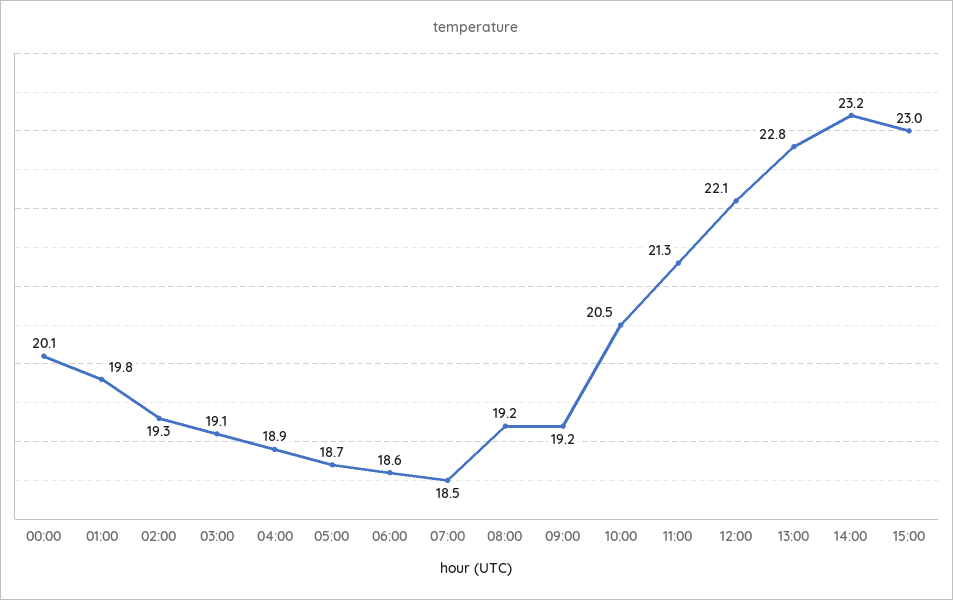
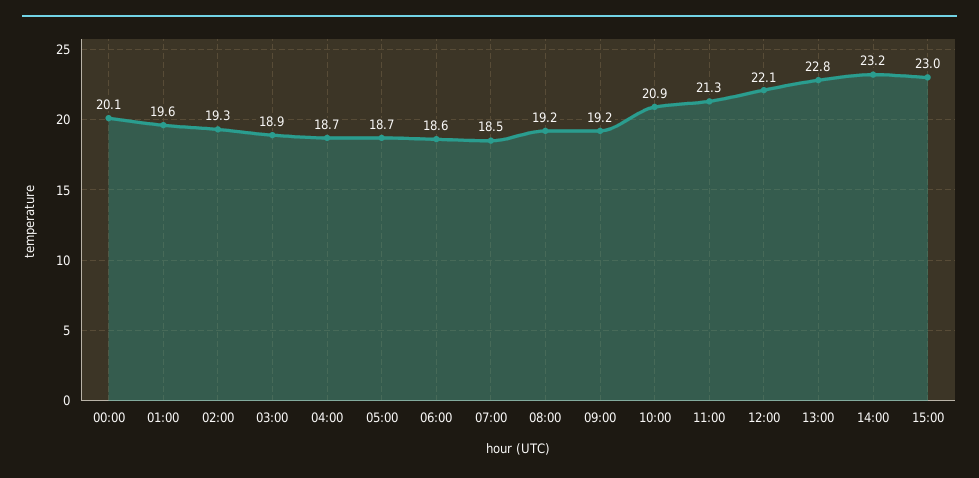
  {
    "00:00": 20.1,
-   "01:00": 19.8,
+   "01:00": 19.6,
    "02:00": 19.3,
-   "03:00": 19.1,
+   "03:00": 18.9,
-   "04:00": 18.9,
+   "04:00": 18.7,
    "05:00": 18.7,
    "06:00": 18.6,
    "07:00": 18.5,
    "08:00": 19.2,
    "09:00": 19.2,
-   "10:00": 20.5,
+   "10:00": 20.9,
    "11:00": 21.3,
    "12:00": 22.1,
    "13:00": 22.8,
    "14:00": 23.2,
    "15:00": 23
  }

